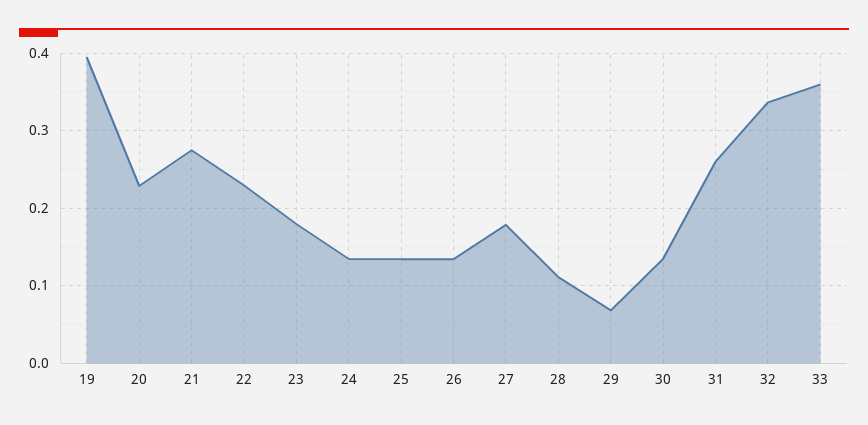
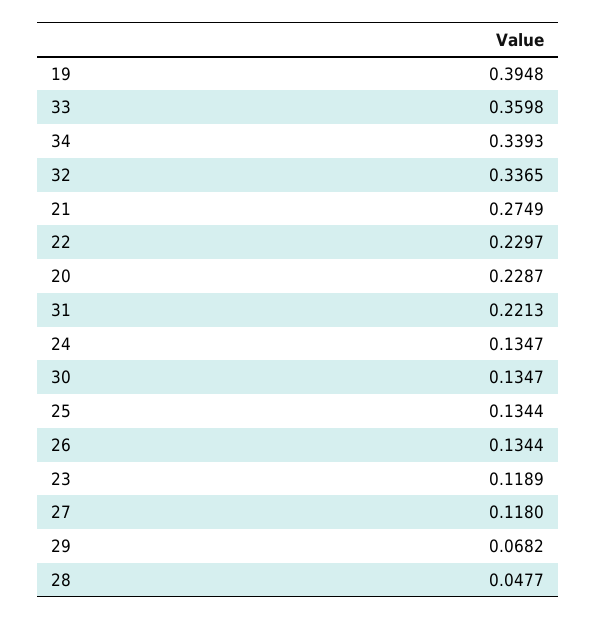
  {
    "19": 0.3948,
    "20": 0.2287,
    "21": 0.2749,
    "22": 0.2297,
-   "23": 0.18,
+   "23": 0.1189,
    "24": 0.1347,
    "25": 0.1344,
    "26": 0.1344,
-   "27": 0.18,
+   "27": 0.118,
-   "28": 0.11,
+   "28": 0.0477,
    "29": 0.0682,
    "30": 0.1347,
-   "31": 0.26,
+   "31": 0.2213,
    "32": 0.3365,
-   "33": 0.3598
+   "33": 0.3598,
+   "34": 0.3393
  }

